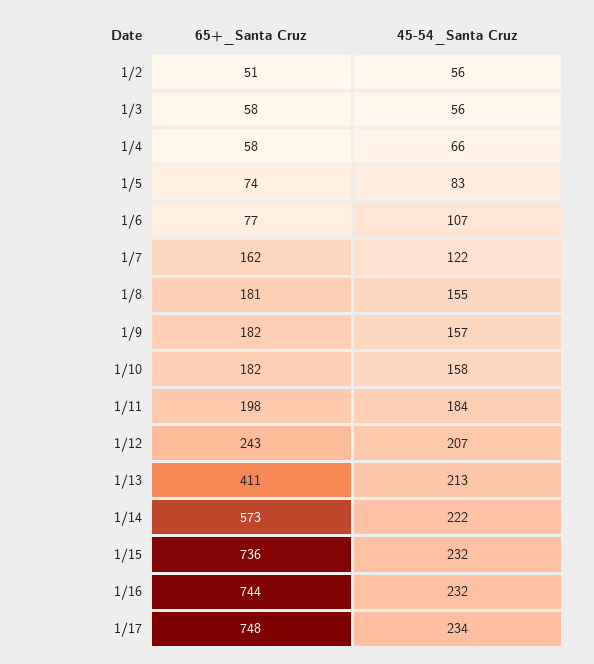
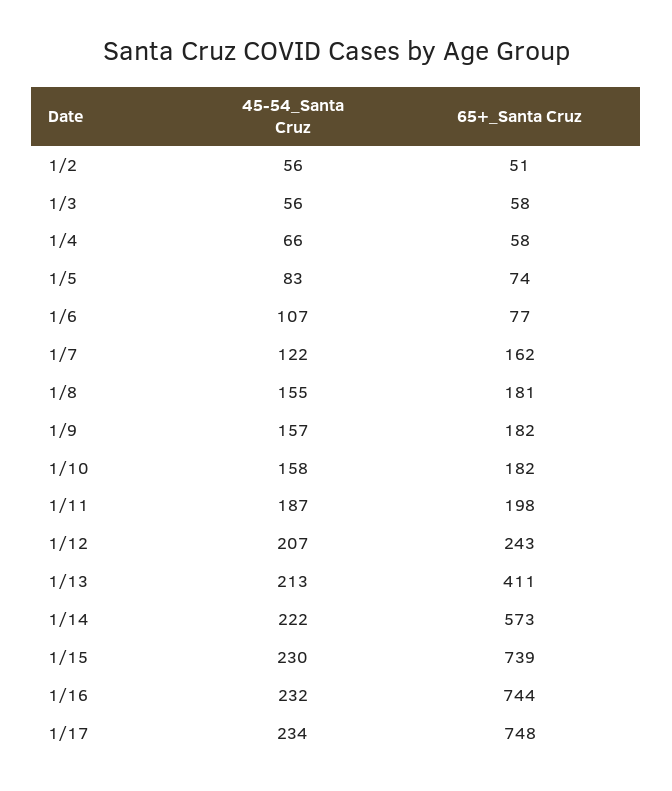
  {
    "65+_Santa Cruz": {
      "1/2": 51,
      "1/3": 58,
      "1/4": 58,
      "1/5": 74,
      "1/6": 77,
      "1/7": 162,
      "1/8": 181,
      "1/9": 182,
      "1/10": 182,
      "1/11": 198,
      "1/12": 243,
      "1/13": 411,
      "1/14": 573,
-     "1/15": 736,
+     "1/15": 739,
      "1/16": 744,
      "1/17": 748
    },
    "45-54_Santa Cruz": {
      "1/2": 56,
      "1/3": 56,
      "1/4": 66,
      "1/5": 83,
      "1/6": 107,
      "1/7": 122,
      "1/8": 155,
      "1/9": 157,
      "1/10": 158,
-     "1/11": 184,
+     "1/11": 187,
      "1/12": 207,
      "1/13": 213,
      "1/14": 222,
-     "1/15": 232,
+     "1/15": 230,
      "1/16": 232,
      "1/17": 234
    }
  }

